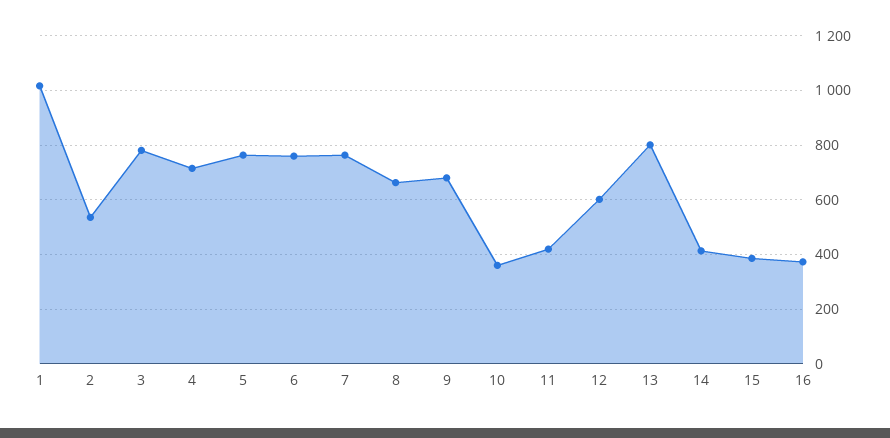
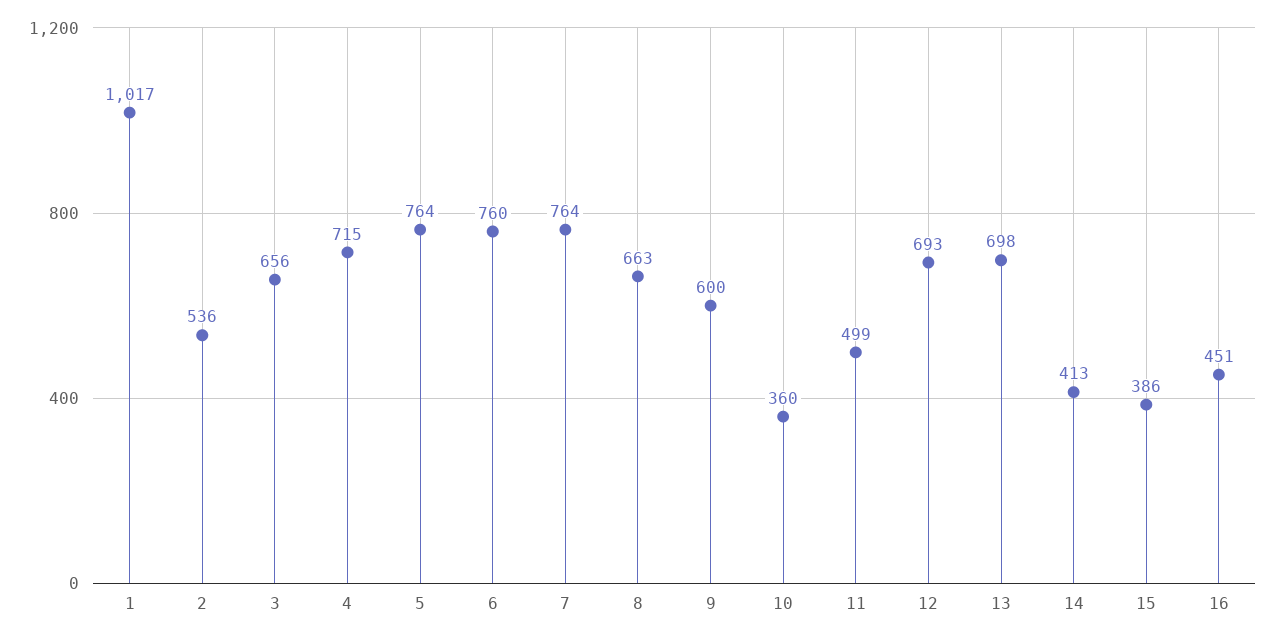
  {
    "1": 1017,
    "2": 536,
-   "3": 775,
+   "3": 656,
    "4": 715,
    "5": 764,
    "6": 760,
    "7": 764,
    "8": 663,
-   "9": 675,
+   "9": 600,
    "10": 360,
-   "11": 425,
+   "11": 499,
-   "12": 600,
+   "12": 693,
-   "13": 800,
+   "13": 698,
    "14": 413,
    "15": 386,
-   "16": 375
+   "16": 451
  }

